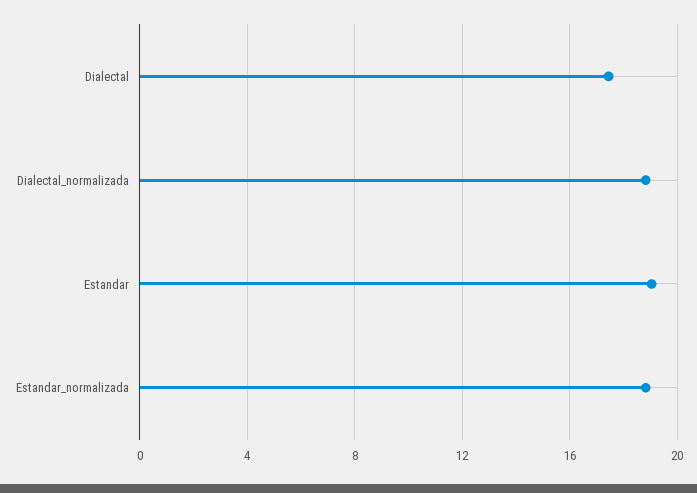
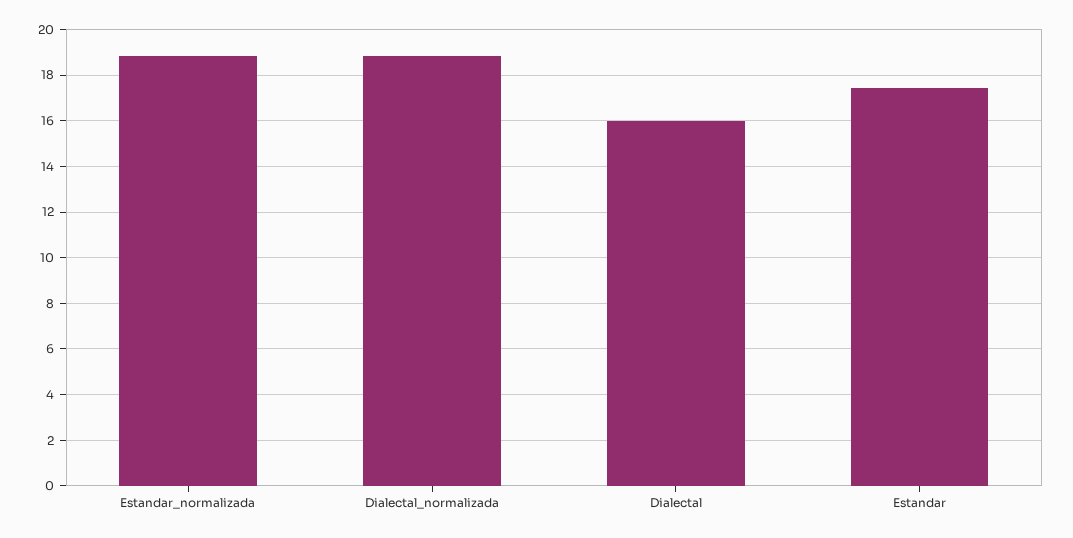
  {
-   "Dialectal": 17.5,
+   "Dialectal": 16,
    "Dialectal_normalizada": 19,
-   "Estandar": 19,
+   "Estandar": 17.5,
    "Estandar_normalizada": 19
  }

